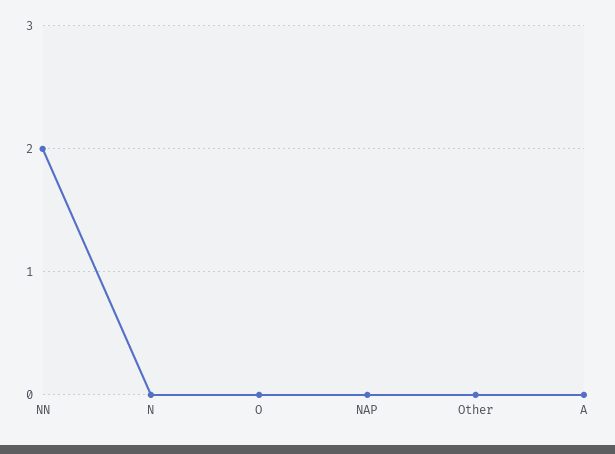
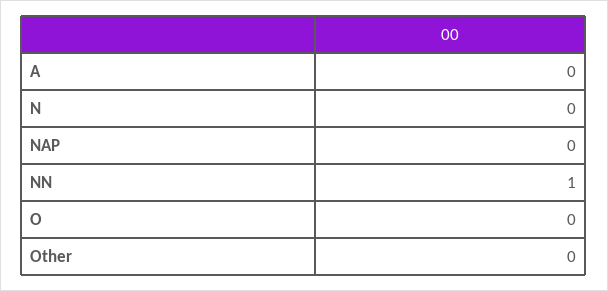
  {
-   "NN": 2,
+   "NN": 1,
    "N": 0,
    "O": 0,
    "NAP": 0,
    "Other": 0,
    "A": 0
  }

